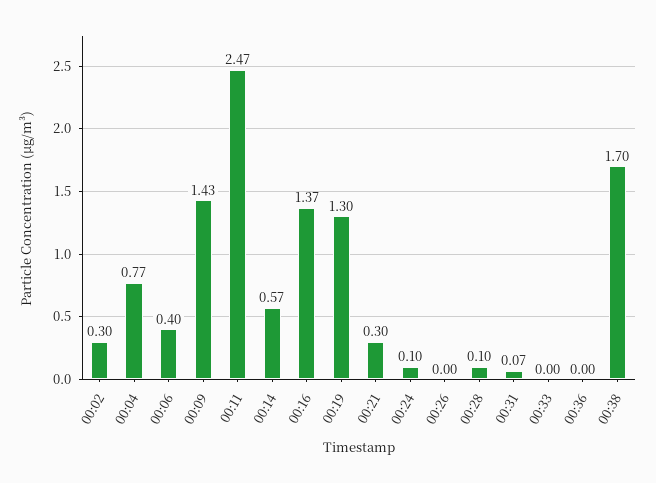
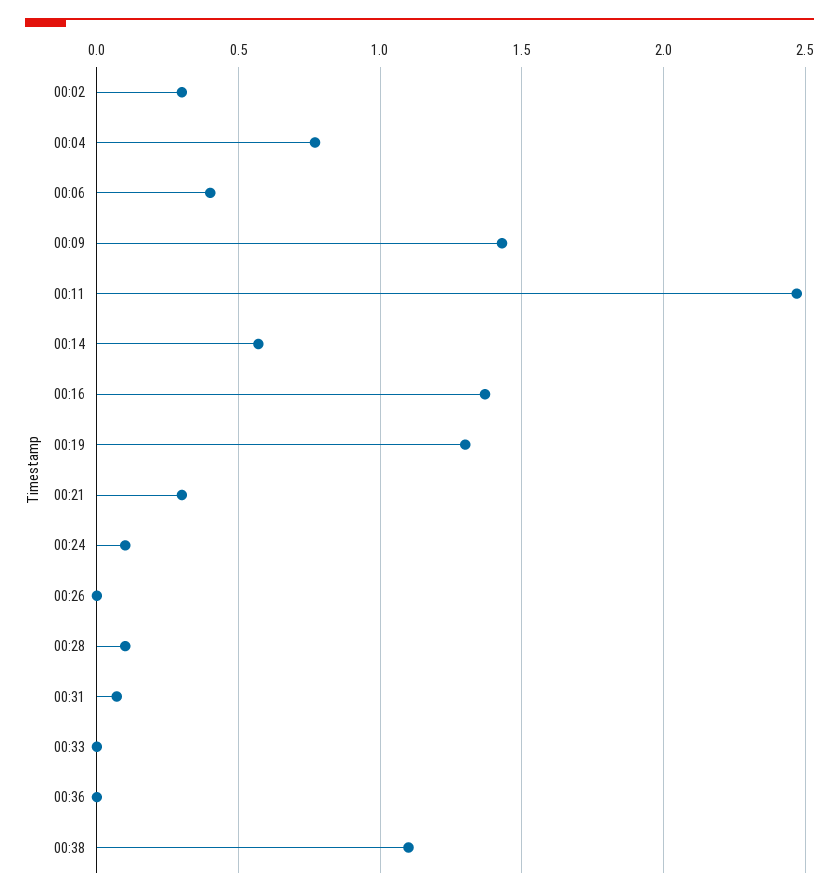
  {
    "00:02": 0.3,
    "00:04": 0.77,
    "00:06": 0.4,
    "00:09": 1.43,
    "00:11": 2.47,
    "00:14": 0.57,
    "00:16": 1.37,
    "00:19": 1.3,
    "00:21": 0.3,
    "00:24": 0.1,
    "00:26": 0,
    "00:28": 0.1,
    "00:31": 0.07,
    "00:33": 0,
    "00:36": 0,
-   "00:38": 1.7
+   "00:38": 1.1
  }

